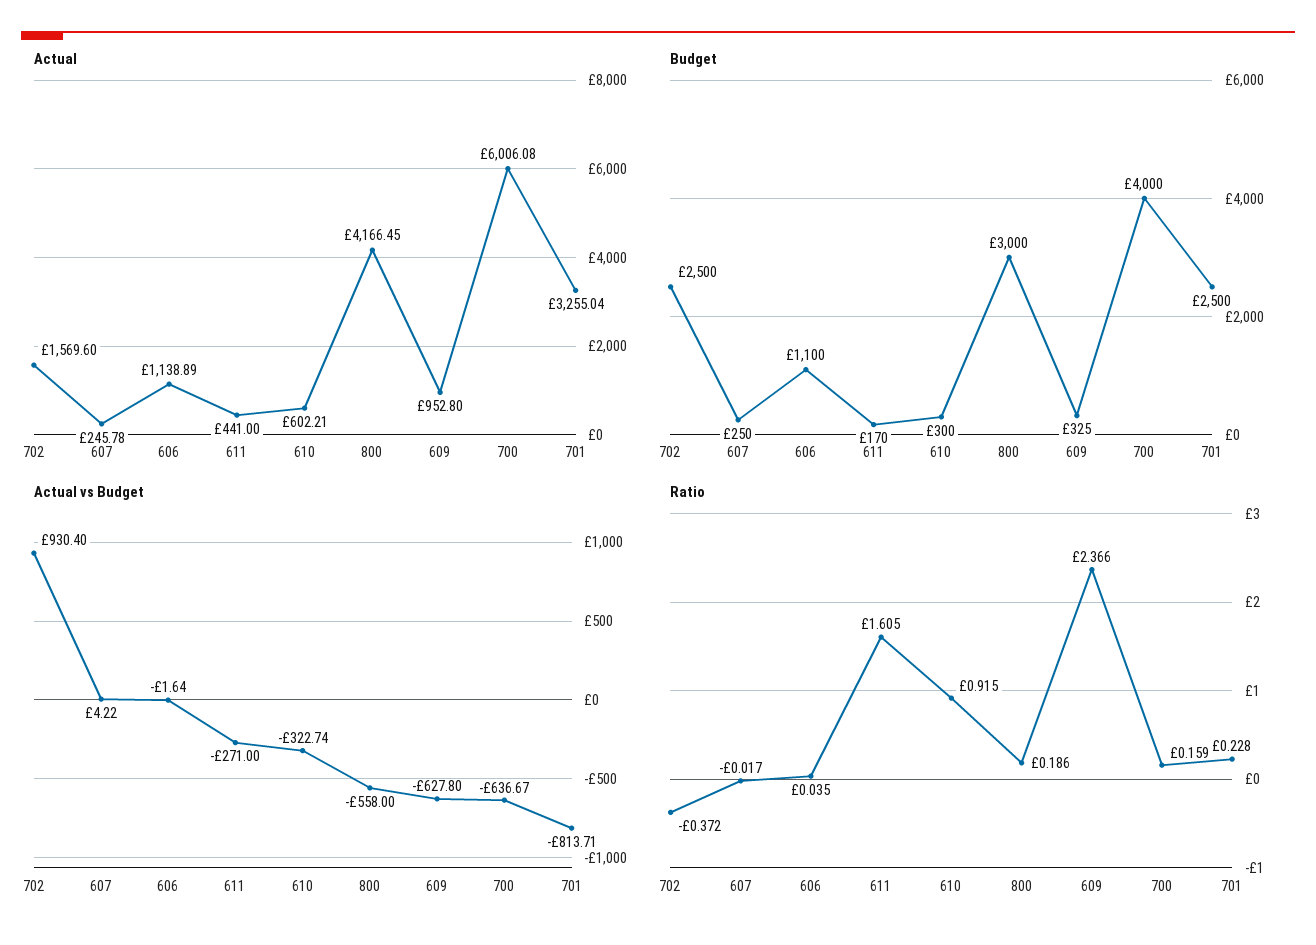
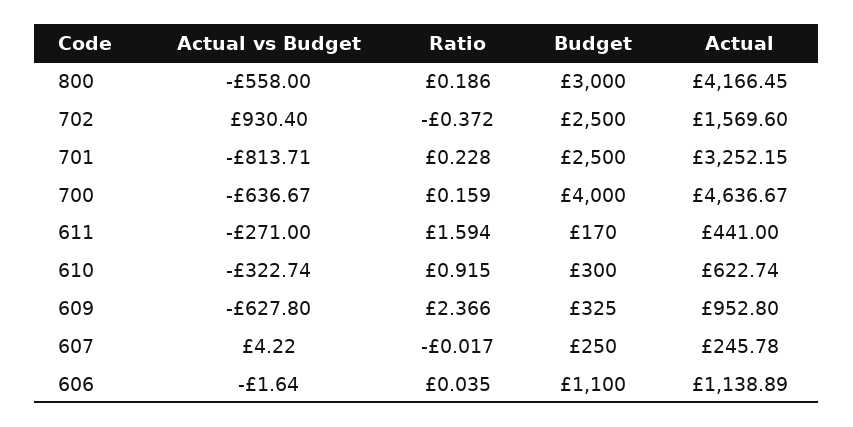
  {
    "Actual": {
      "702": 1569.6,
      "607": 245.78,
      "606": 1138.89,
      "611": 441,
-     "610": 602.21,
+     "610": 622.74,
      "800": 4166.45,
      "609": 952.8,
-     "700": 6006.08,
+     "700": 4636.67,
-     "701": 3255.04
+     "701": 3252.15
    },
    "Budget": {
      "702": 2500,
      "607": 250,
      "606": 1100,
      "611": 170,
      "610": 300,
      "800": 3000,
      "609": 325,
      "700": 4000,
      "701": 2500
    },
    "Actual vs Budget": {
      "702": 930.4,
      "607": 4.22,
      "606": -1.64,
      "611": -271,
      "610": -322.74,
      "800": -558,
      "609": -627.8,
      "700": -636.67,
      "701": -813.71
    },
    "Ratio": {
      "702": -0.372,
      "607": -0.017,
      "606": 0.035,
-     "611": 1.605,
+     "611": 1.594,
      "610": 0.915,
      "800": 0.186,
      "609": 2.366,
      "700": 0.159,
      "701": 0.228
    }
  }

